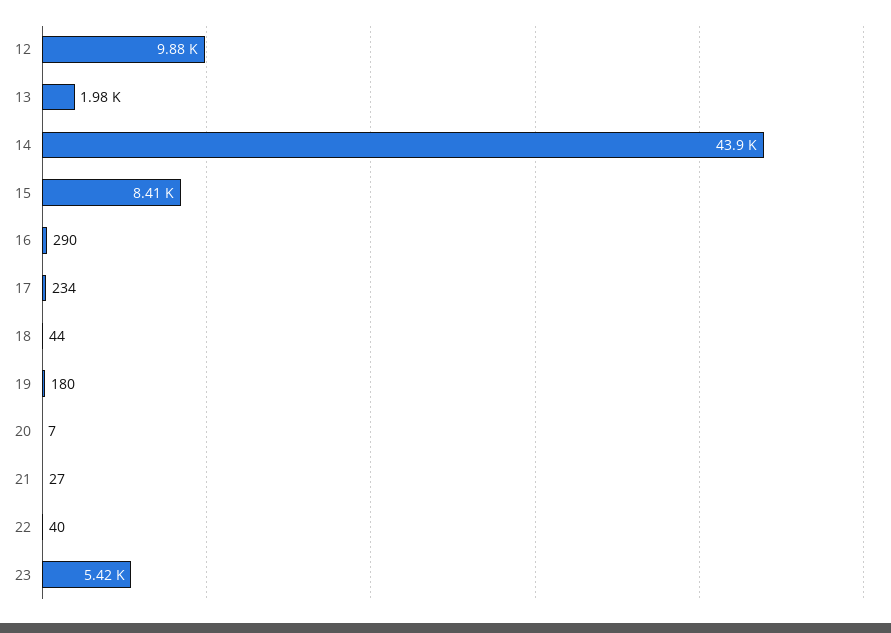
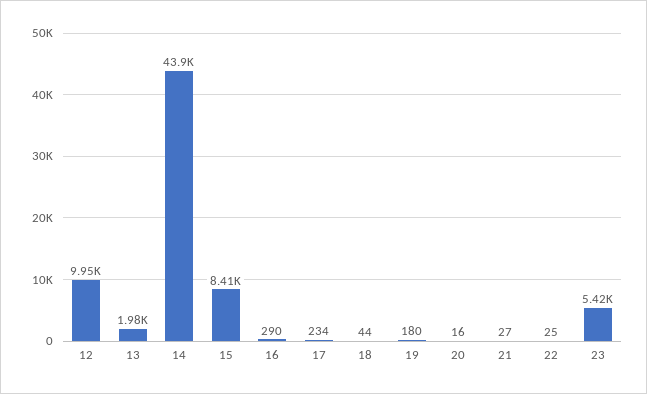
  {
-   "12": 9880,
+   "12": 9950,
    "13": 1980,
    "14": 43900,
    "15": 8410,
    "16": 290,
    "17": 234,
    "18": 44,
    "19": 180,
-   "20": 7,
+   "20": 16,
    "21": 27,
-   "22": 40,
+   "22": 25,
    "23": 5420
  }

